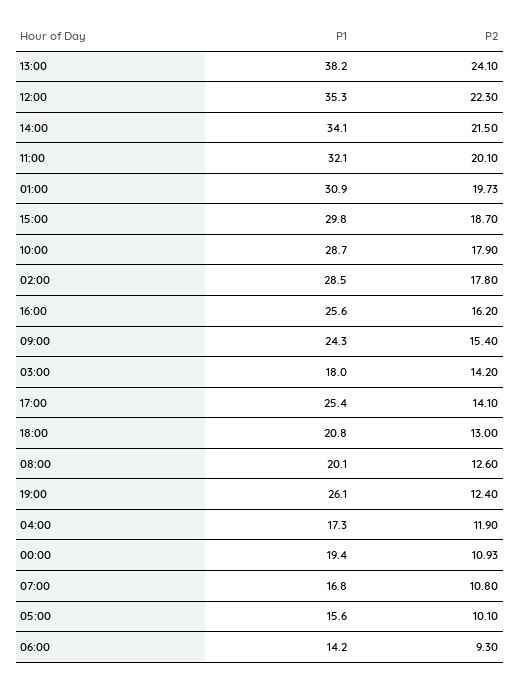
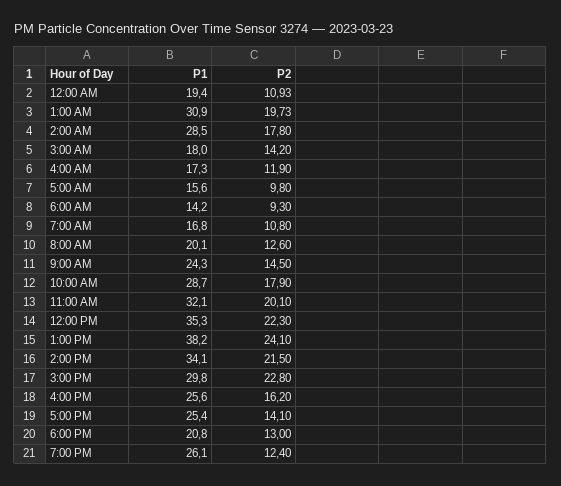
  {
    "P1": {
      "13:00": 38.2,
      "12:00": 35.3,
      "14:00": 34.1,
      "11:00": 32.1,
      "01:00": 30.9,
      "15:00": 29.8,
      "10:00": 28.7,
      "02:00": 28.5,
      "16:00": 25.6,
      "09:00": 24.3,
      "03:00": 18,
      "17:00": 25.4,
      "18:00": 20.8,
      "08:00": 20.1,
      "19:00": 26.1,
      "04:00": 17.3,
      "00:00": 19.4,
      "07:00": 16.8,
      "05:00": 15.6,
      "06:00": 14.2
    },
    "P2": {
      "13:00": 24.1,
      "12:00": 22.3,
      "14:00": 21.5,
      "11:00": 20.1,
      "01:00": 19.73,
-     "15:00": 18.7,
+     "15:00": 22.8,
      "10:00": 17.9,
      "02:00": 17.8,
      "16:00": 16.2,
-     "09:00": 15.4,
+     "09:00": 14.5,
      "03:00": 14.2,
      "17:00": 14.1,
      "18:00": 13,
      "08:00": 12.6,
      "19:00": 12.4,
      "04:00": 11.9,
      "00:00": 10.93,
      "07:00": 10.8,
-     "05:00": 10.1,
+     "05:00": 9.8,
      "06:00": 9.3
    }
  }

